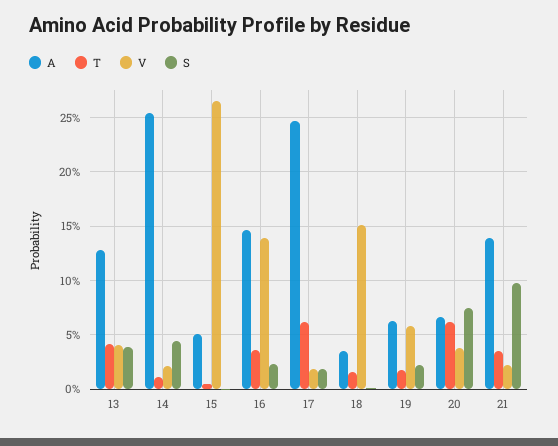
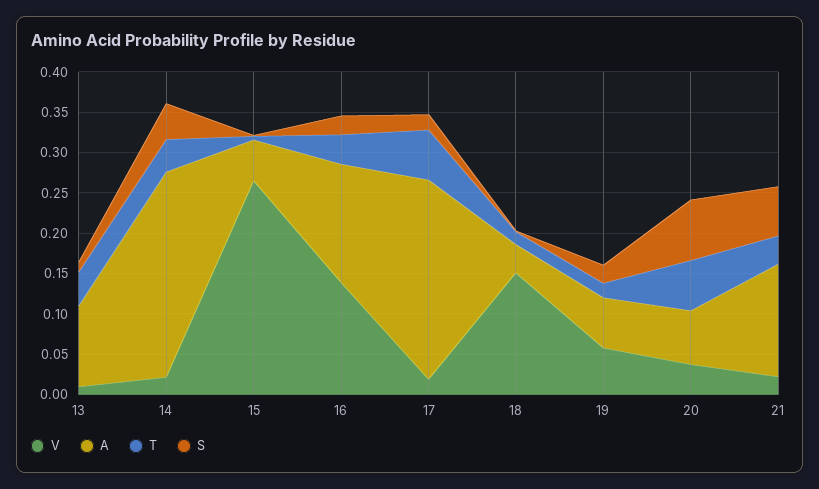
  {
    "A": {
-     "13": 0.13,
+     "13": 0.1,
      "14": 0.25,
      "15": 0.05,
      "16": 0.15,
      "17": 0.25,
      "18": 0.04,
      "19": 0.06,
      "20": 0.07,
      "21": 0.14
    },
    "T": {
      "13": 0.04,
-     "14": 0.01,
+     "14": 0.04,
      "15": 0,
      "16": 0.04,
      "17": 0.06,
      "18": 0.02,
      "19": 0.02,
      "20": 0.06,
      "21": 0.04
    },
    "V": {
-     "13": 0.04,
+     "13": 0.01,
      "14": 0.02,
      "15": 0.27,
      "16": 0.14,
      "17": 0.02,
      "18": 0.15,
      "19": 0.06,
      "20": 0.04,
      "21": 0.02
    },
    "S": {
-     "13": 0.04,
+     "13": 0.01,
      "14": 0.04,
      "15": 0,
      "16": 0.02,
      "17": 0.02,
      "18": 0,
      "19": 0.02,
      "20": 0.08,
-     "21": 0.1
+     "21": 0.06
    }
  }

